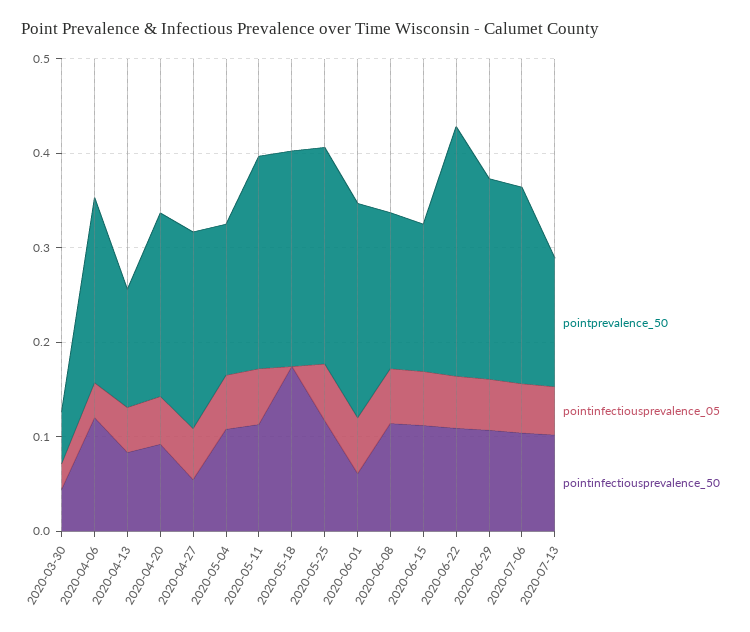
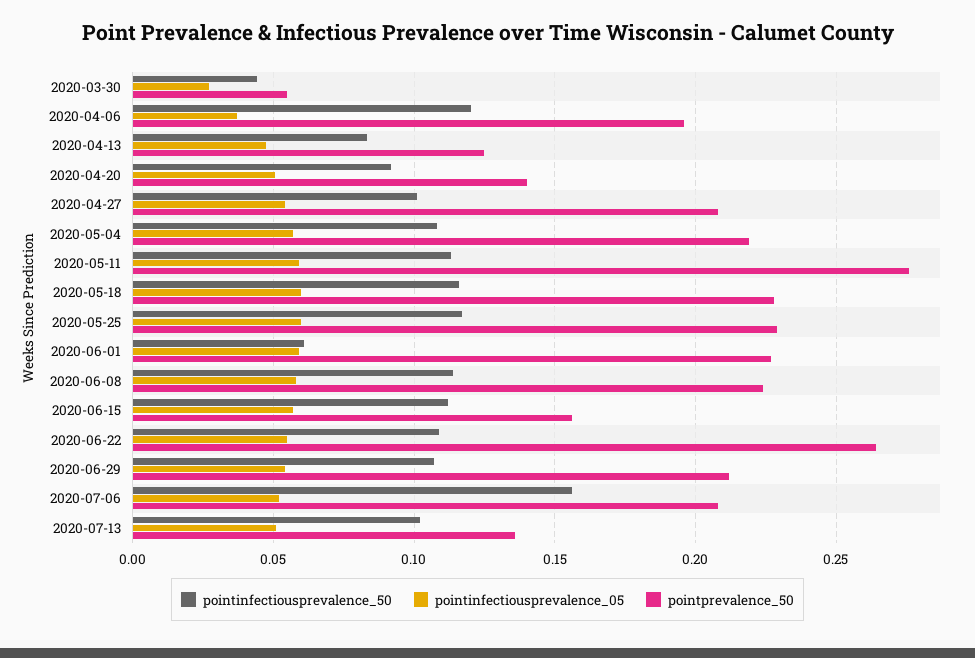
  {
    "pointprevalence_50": {
      "2020-03-30": 0.055,
      "2020-04-06": 0.195,
      "2020-04-13": 0.125,
-     "2020-04-20": 0.2,
+     "2020-04-20": 0.14,
      "2020-04-27": 0.21,
-     "2020-05-04": 0.16,
+     "2020-05-04": 0.22,
-     "2020-05-11": 0.22,
+     "2020-05-11": 0.275,
      "2020-05-18": 0.23,
      "2020-05-25": 0.23,
      "2020-06-01": 0.225,
-     "2020-06-08": 0.16,
+     "2020-06-08": 0.225,
      "2020-06-15": 0.155,
      "2020-06-22": 0.265,
      "2020-06-29": 0.21,
      "2020-07-06": 0.21,
      "2020-07-13": 0.135
    },
    "pointinfectiousprevalence_05": {
      "2020-03-30": 0.025,
      "2020-04-06": 0.035,
      "2020-04-13": 0.05,
      "2020-04-20": 0.05,
      "2020-04-27": 0.055,
      "2020-05-04": 0.055,
      "2020-05-11": 0.06,
-     "2020-05-18": 0,
+     "2020-05-18": 0.06,
      "2020-05-25": 0.06,
      "2020-06-01": 0.06,
      "2020-06-08": 0.06,
      "2020-06-15": 0.055,
      "2020-06-22": 0.055,
      "2020-06-29": 0.055,
      "2020-07-06": 0.05,
      "2020-07-13": 0.05
    },
    "pointinfectiousprevalence_50": {
      "2020-03-30": 0.045,
      "2020-04-06": 0.12,
      "2020-04-13": 0.085,
      "2020-04-20": 0.09,
-     "2020-04-27": 0.06,
+     "2020-04-27": 0.1,
      "2020-05-04": 0.11,
      "2020-05-11": 0.115,
-     "2020-05-18": 0.18,
+     "2020-05-18": 0.115,
      "2020-05-25": 0.115,
      "2020-06-01": 0.06,
      "2020-06-08": 0.115,
      "2020-06-15": 0.11,
      "2020-06-22": 0.11,
      "2020-06-29": 0.105,
-     "2020-07-06": 0.1,
+     "2020-07-06": 0.155,
      "2020-07-13": 0.1
    }
  }

